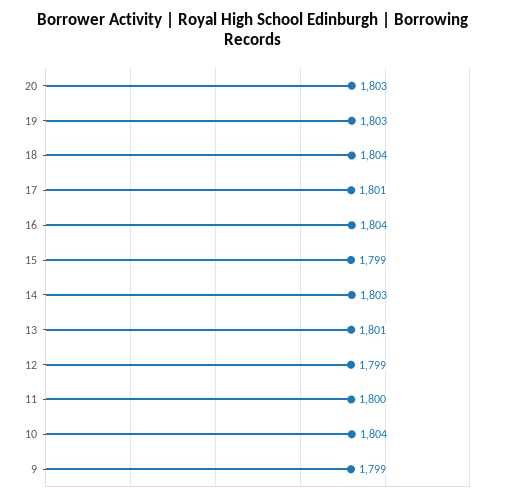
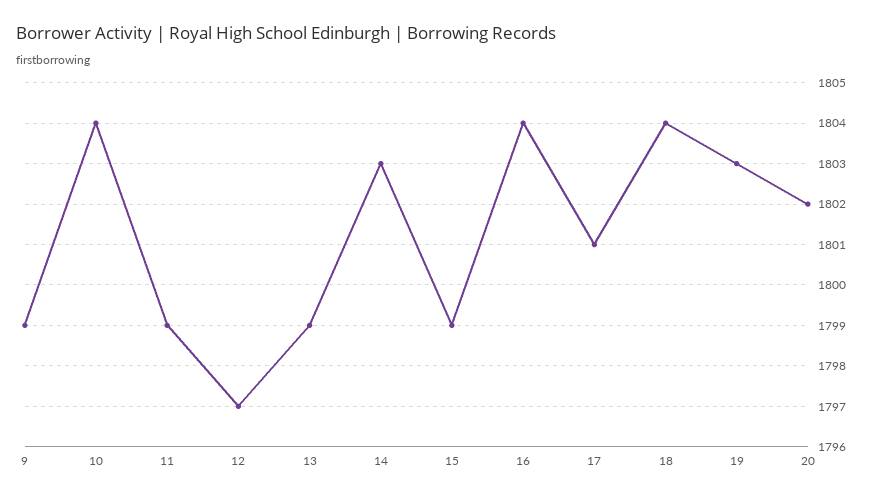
  {
-   "20": 1803,
+   "20": 1802,
    "19": 1803,
    "18": 1804,
    "17": 1801,
    "16": 1804,
    "15": 1799,
    "14": 1803,
-   "13": 1801,
+   "13": 1799,
-   "12": 1799,
+   "12": 1797,
-   "11": 1800,
+   "11": 1799,
    "10": 1804,
    "9": 1799
  }

